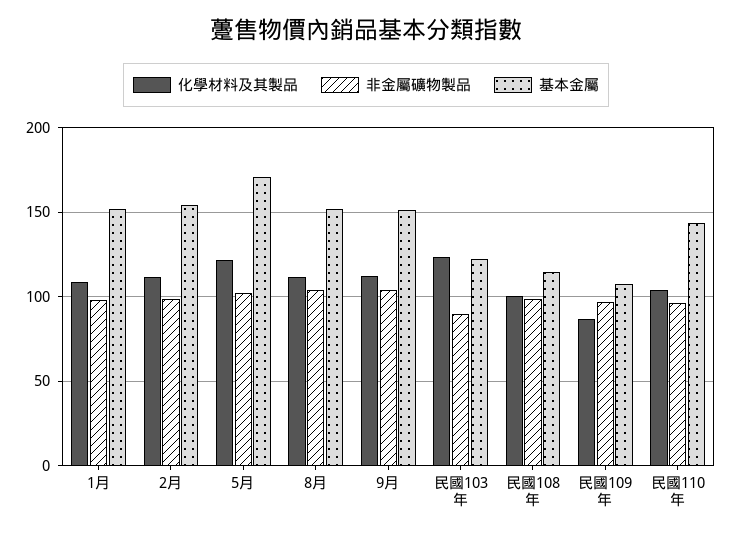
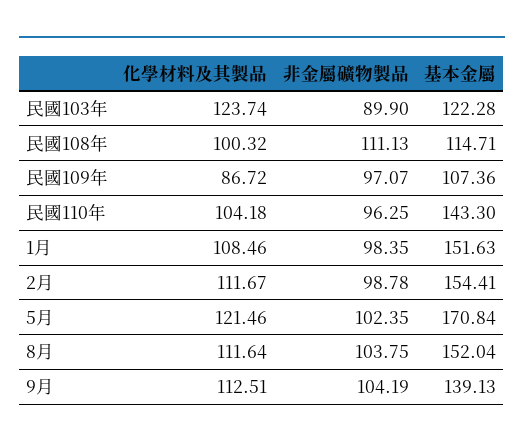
  {
    "化學材料及其製品": {
      "1月": 108.46,
      "2月": 111.67,
      "5月": 121.46,
      "8月": 111.64,
      "9月": 112.51,
      "民國103年": 123.74,
      "民國108年": 100.32,
      "民國109年": 86.72,
      "民國110年": 104.18
    },
    "非金屬礦物製品": {
      "1月": 98.35,
      "2月": 98.78,
      "5月": 102.35,
      "8月": 103.75,
      "9月": 104.19,
      "民國103年": 89.9,
-     "民國108年": 100,
+     "民國108年": 111.13,
      "民國109年": 97.07,
      "民國110年": 96.25
    },
    "基本金屬": {
      "1月": 151.63,
      "2月": 154.41,
      "5月": 170.84,
      "8月": 152.04,
-     "9月": 150,
+     "9月": 139.13,
      "民國103年": 122.28,
      "民國108年": 114.71,
      "民國109年": 107.36,
      "民國110年": 143.3
    }
  }

